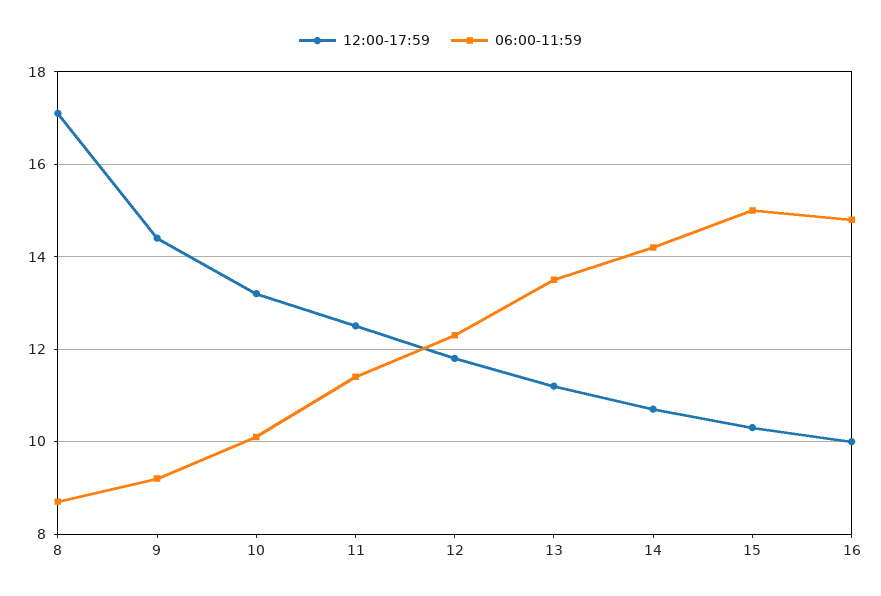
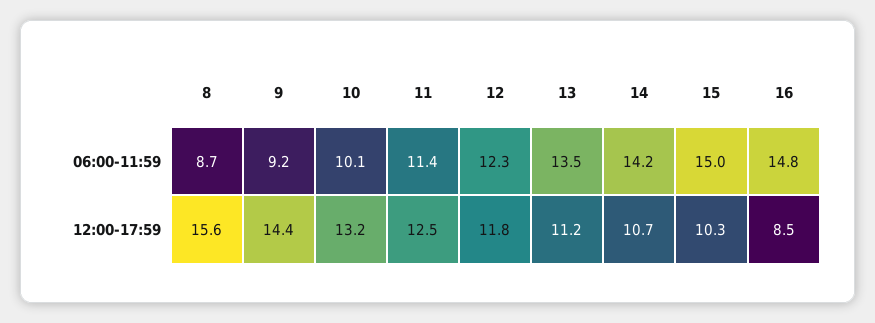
  {
    "12:00-17:59": {
-     "8": 17,
+     "8": 15.6,
      "9": 14.4,
      "10": 13.2,
      "11": 12.5,
      "12": 11.8,
      "13": 11.2,
      "14": 10.7,
      "15": 10.3,
-     "16": 10
+     "16": 8.5
    },
    "06:00-11:59": {
      "8": 8.7,
      "9": 9.2,
      "10": 10.1,
      "11": 11.4,
      "12": 12.3,
      "13": 13.5,
      "14": 14.2,
      "15": 15,
      "16": 14.8
    }
  }

